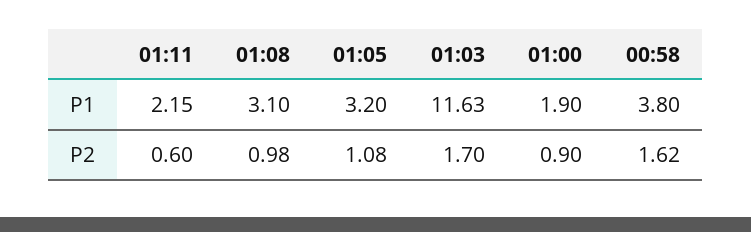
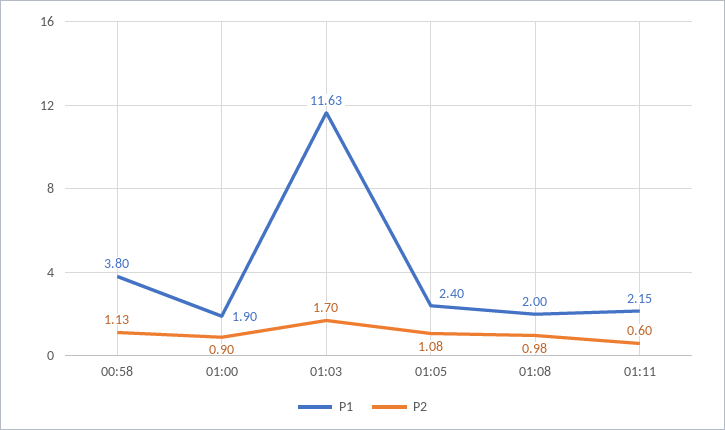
  {
    "P1": {
      "01:11": 2.15,
-     "01:08": 3.1,
+     "01:08": 2,
-     "01:05": 3.2,
+     "01:05": 2.4,
      "01:03": 11.63,
      "01:00": 1.9,
      "00:58": 3.8
    },
    "P2": {
      "01:11": 0.6,
      "01:08": 0.98,
      "01:05": 1.08,
      "01:03": 1.7,
      "01:00": 0.9,
-     "00:58": 1.62
+     "00:58": 1.13
    }
  }

